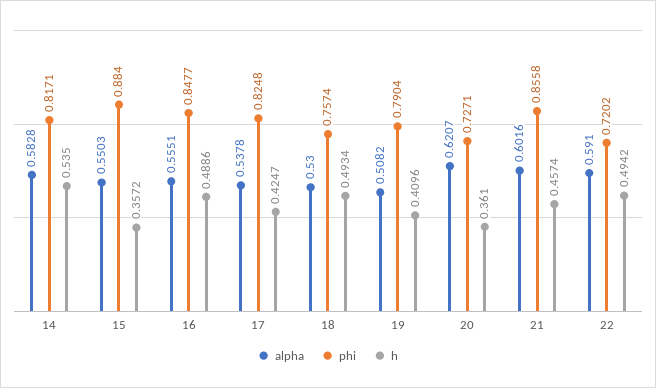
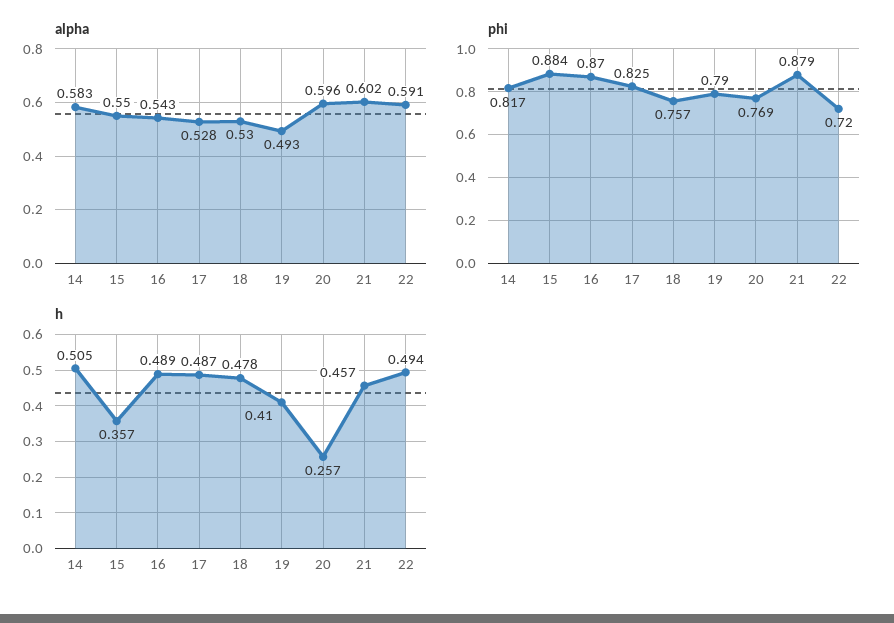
  {
    "alpha": {
      "14": 0.5828,
      "15": 0.5503,
-     "16": 0.5551,
+     "16": 0.543,
-     "17": 0.5378,
+     "17": 0.528,
      "18": 0.53,
-     "19": 0.5082,
+     "19": 0.493,
-     "20": 0.6207,
+     "20": 0.596,
      "21": 0.6016,
      "22": 0.591
    },
    "phi": {
      "14": 0.8171,
      "15": 0.884,
-     "16": 0.8477,
+     "16": 0.87,
      "17": 0.8248,
      "18": 0.7574,
      "19": 0.7904,
-     "20": 0.7271,
+     "20": 0.769,
-     "21": 0.8558,
+     "21": 0.879,
      "22": 0.7202
    },
    "h": {
-     "14": 0.535,
+     "14": 0.505,
      "15": 0.3572,
      "16": 0.4886,
-     "17": 0.4247,
+     "17": 0.487,
-     "18": 0.4934,
+     "18": 0.478,
      "19": 0.4096,
-     "20": 0.361,
+     "20": 0.257,
      "21": 0.4574,
      "22": 0.4942
    }
  }

